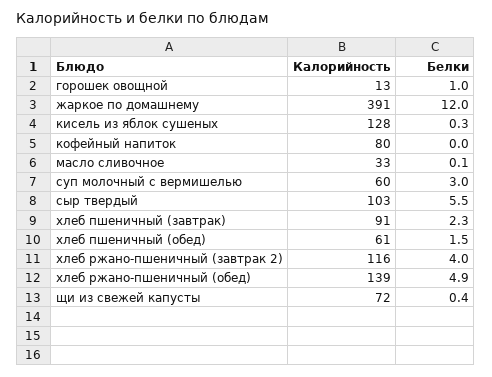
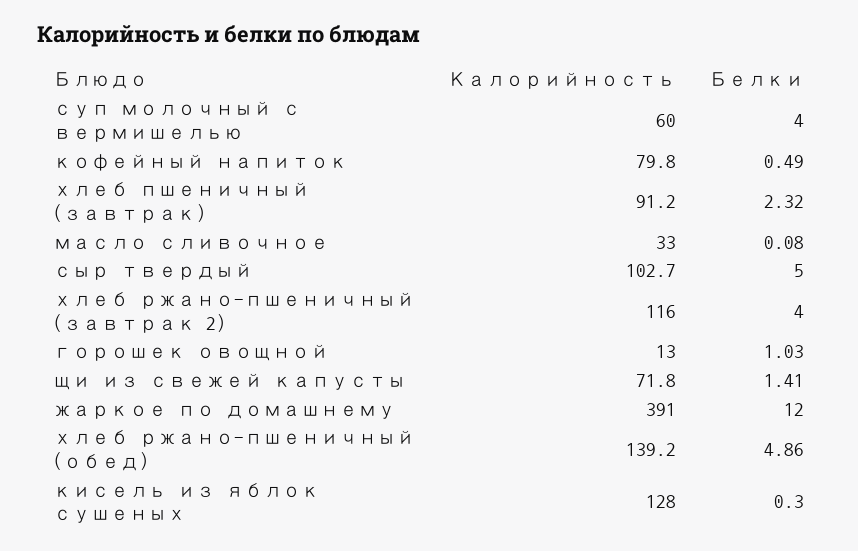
  {
    "Калорийность": {
      "горошек овощной": 13,
      "жаркое по домашнему": 391,
      "кисель из яблок сушеных": 128,
      "кофейный напиток": 79.8,
      "масло сливочное": 33,
      "суп молочный с вермишелью": 60,
      "сыр твердый": 102.7,
      "хлеб пшеничный (завтрак)": 91.2,
-     "хлеб пшеничный (обед)": 61,
      "хлеб ржано-пшеничный (завтрак 2)": 116,
      "хлеб ржано-пшеничный (обед)": 139.2,
      "щи из свежей капусты": 71.8
    },
    "Белки": {
      "горошек овощной": 1.03,
      "жаркое по домашнему": 12,
      "кисель из яблок сушеных": 0.3,
-     "кофейный напиток": 0,
+     "кофейный напиток": 0.49,
      "масло сливочное": 0.08,
-     "суп молочный с вермишелью": 3,
+     "суп молочный с вермишелью": 4,
-     "сыр твердый": 5.5,
+     "сыр твердый": 5,
      "хлеб пшеничный (завтрак)": 2.32,
-     "хлеб пшеничный (обед)": 1.5,
      "хлеб ржано-пшеничный (завтрак 2)": 4,
      "хлеб ржано-пшеничный (обед)": 4.86,
-     "щи из свежей капусты": 0.4
+     "щи из свежей капусты": 1.41
    }
  }

